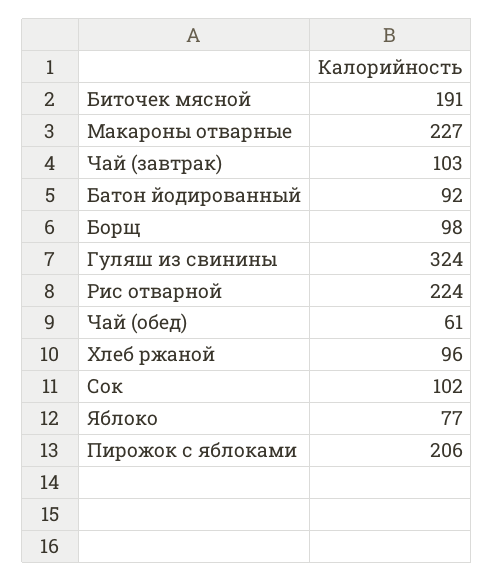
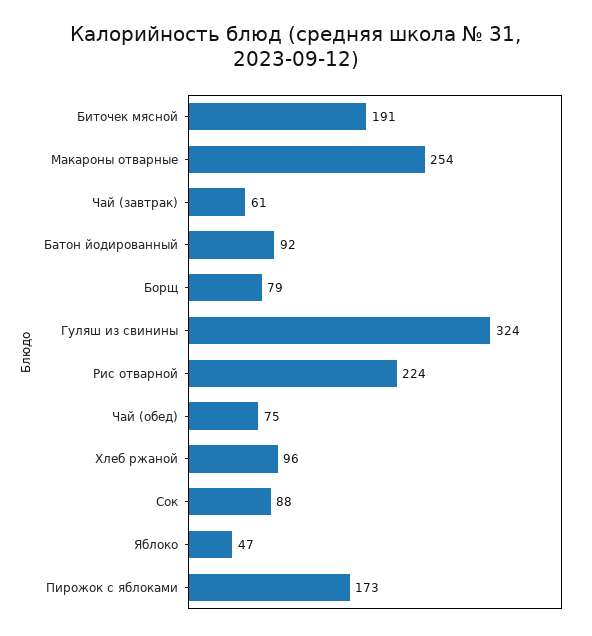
  {
    "Биточек мясной": 191,
-   "Макароны отварные": 227,
+   "Макароны отварные": 254,
-   "Чай (завтрак)": 103,
+   "Чай (завтрак)": 61,
    "Батон йодированный": 92,
-   "Борщ": 98,
+   "Борщ": 79,
    "Гуляш из свинины": 324,
    "Рис отварной": 224,
-   "Чай (обед)": 61,
+   "Чай (обед)": 75,
    "Хлеб ржаной": 96,
-   "Сок": 102,
+   "Сок": 88,
-   "Яблоко": 77,
+   "Яблоко": 47,
-   "Пирожок с яблоками": 206
+   "Пирожок с яблоками": 173
  }

